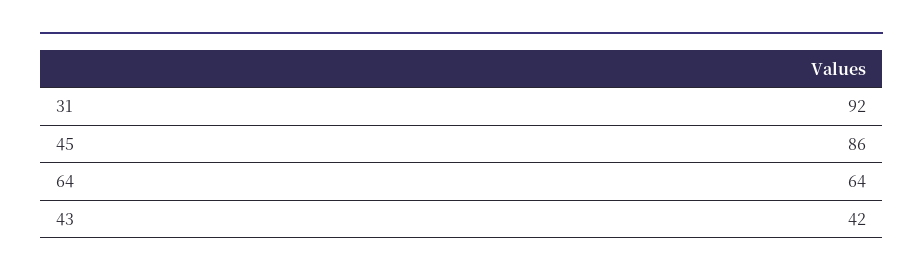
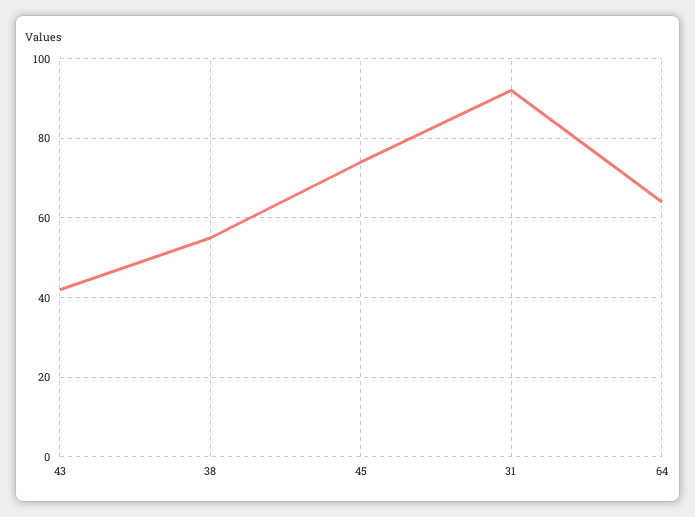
  {
    "31": 92,
-   "45": 86,
+   "45": 75,
    "64": 64,
-   "43": 42
+   "43": 42,
+   "38": 55
  }

